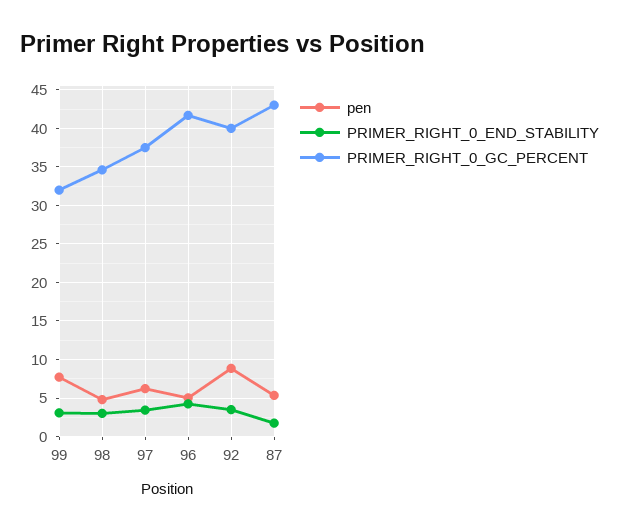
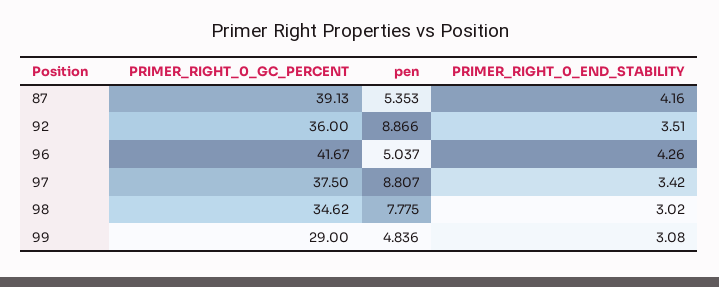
  {
    "pen": {
-     "99": 8,
+     "99": 4.836,
-     "98": 5,
+     "98": 7.775,
-     "97": 6,
+     "97": 8.807,
      "96": 5.037,
      "92": 8.866,
      "87": 5.353
    },
    "PRIMER_RIGHT_0_END_STABILITY": {
      "99": 3.08,
      "98": 3.02,
      "97": 3.42,
      "96": 4.26,
      "92": 3.51,
-     "87": 2
+     "87": 4.16
    },
    "PRIMER_RIGHT_0_GC_PERCENT": {
-     "99": 32,
+     "99": 29,
      "98": 34.62,
      "97": 37.5,
      "96": 41.67,
-     "92": 40,
+     "92": 36,
-     "87": 43
+     "87": 39.13
    }
  }

